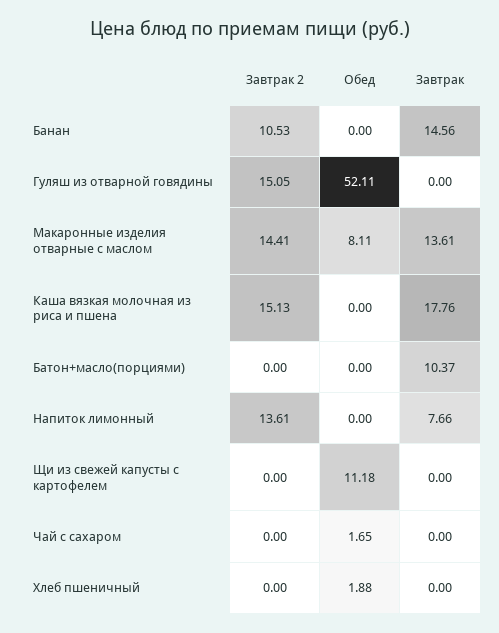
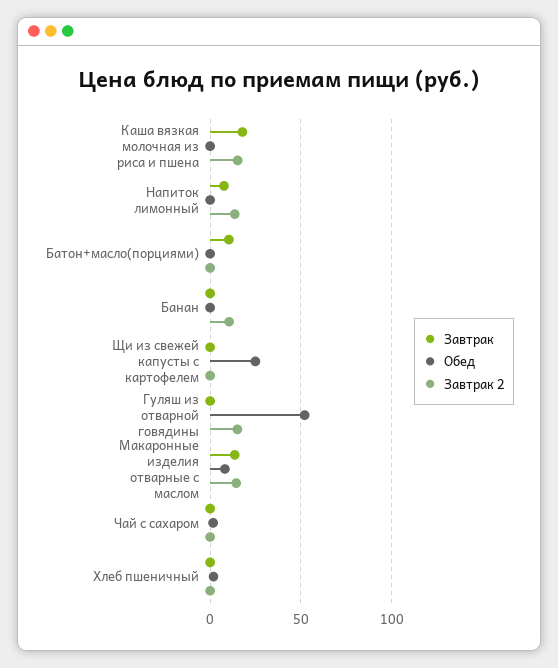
  {
    "Завтрак 2": {
      "Банан": 10.53,
      "Гуляш из отварной говядины": 15.05,
      "Макаронные изделия отварные с маслом": 14.41,
      "Каша вязкая молочная из риса и пшена": 15.13,
      "Батон+масло(порциями)": 0,
      "Напиток лимонный": 13.61,
      "Щи из свежей капусты с картофелем": 0,
      "Чай с сахаром": 0,
      "Хлеб пшеничный": 0
    },
    "Обед": {
      "Банан": 0,
      "Гуляш из отварной говядины": 52.11,
      "Макаронные изделия отварные с маслом": 8.11,
      "Каша вязкая молочная из риса и пшена": 0,
      "Батон+масло(порциями)": 0,
      "Напиток лимонный": 0,
-     "Щи из свежей капусты с картофелем": 11.18,
+     "Щи из свежей капусты с картофелем": 25,
      "Чай с сахаром": 1.65,
      "Хлеб пшеничный": 1.88
    },
    "Завтрак": {
-     "Банан": 14.56,
+     "Банан": 0,
      "Гуляш из отварной говядины": 0,
      "Макаронные изделия отварные с маслом": 13.61,
      "Каша вязкая молочная из риса и пшена": 17.76,
      "Батон+масло(порциями)": 10.37,
      "Напиток лимонный": 7.66,
      "Щи из свежей капусты с картофелем": 0,
      "Чай с сахаром": 0,
      "Хлеб пшеничный": 0
    }
  }

